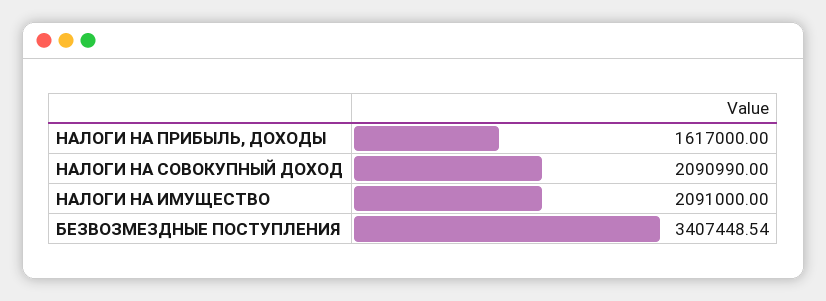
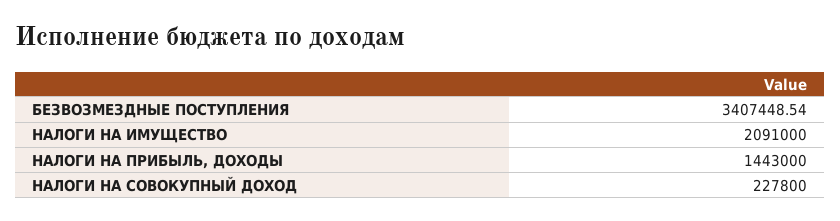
  {
-   "НАЛОГИ НА ПРИБЫЛЬ, ДОХОДЫ": 1617000,
+   "НАЛОГИ НА ПРИБЫЛЬ, ДОХОДЫ": 1443000,
-   "НАЛОГИ НА СОВОКУПНЫЙ ДОХОД": 2090990,
+   "НАЛОГИ НА СОВОКУПНЫЙ ДОХОД": 227800,
    "НАЛОГИ НА ИМУЩЕСТВО": 2091000,
    "БЕЗВОЗМЕЗДНЫЕ ПОСТУПЛЕНИЯ": 3407448.54
  }

